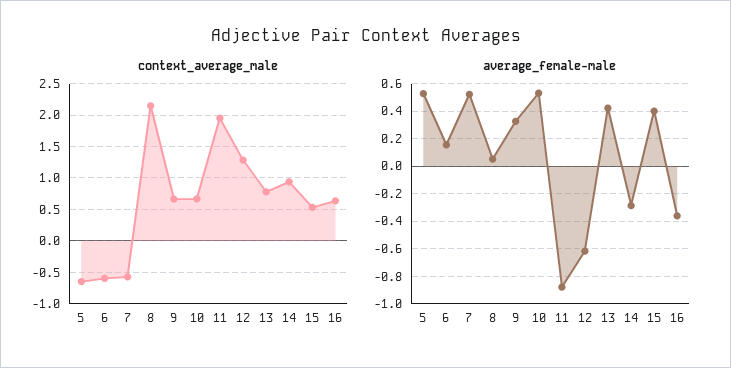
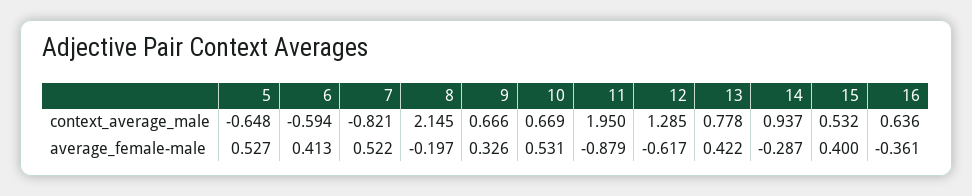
  {
    "context_average_male": {
      "5": -0.648,
      "6": -0.594,
-     "7": -0.6,
+     "7": -0.821,
      "8": 2.145,
      "9": 0.666,
      "10": 0.669,
      "11": 1.95,
      "12": 1.285,
      "13": 0.778,
      "14": 0.937,
      "15": 0.532,
      "16": 0.636
    },
    "average_female-male": {
      "5": 0.527,
-     "6": 0.15,
+     "6": 0.413,
      "7": 0.522,
-     "8": 0.05,
+     "8": -0.197,
      "9": 0.326,
      "10": 0.531,
      "11": -0.879,
      "12": -0.617,
      "13": 0.422,
      "14": -0.287,
      "15": 0.4,
      "16": -0.361
    }
  }

